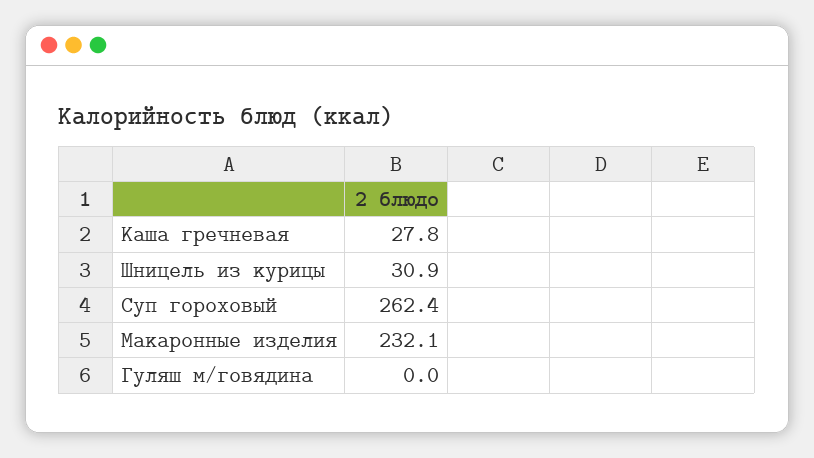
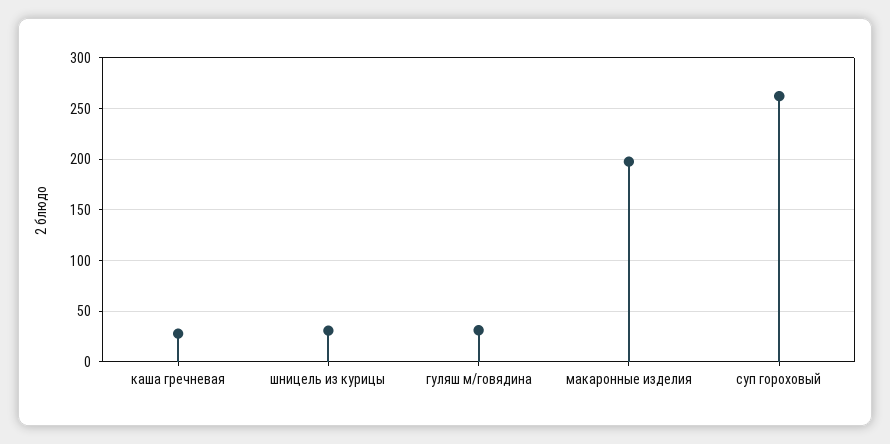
  {
    "Каша гречневая": 27.8,
    "Шницель из курицы": 30.9,
    "Суп гороховый": 262.4,
-   "Макаронные изделия": 232.1,
+   "Макаронные изделия": 200,
-   "Гуляш м/говядина": 0
+   "Гуляш м/говядина": 30
  }

